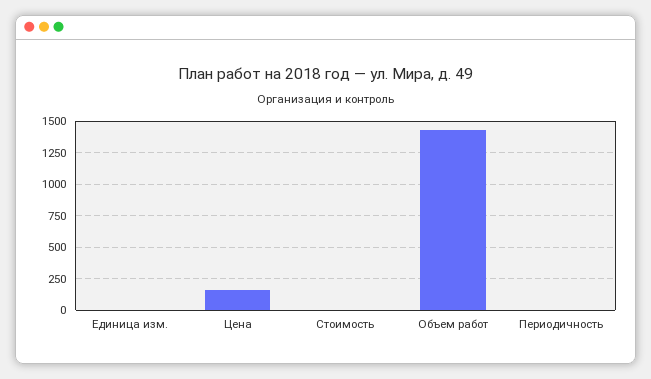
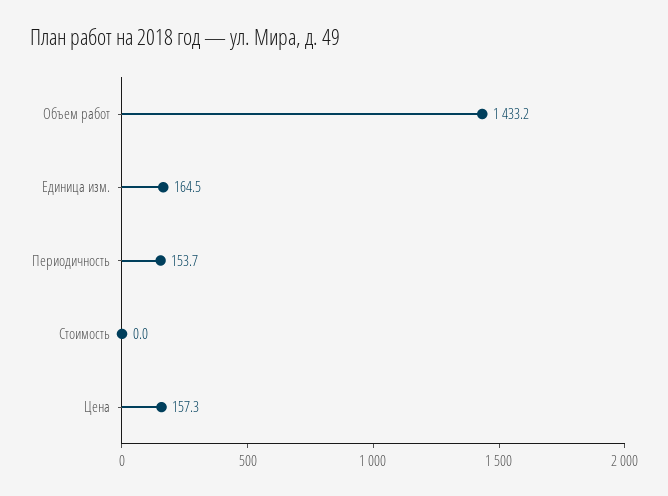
  {
-   "Единица изм.": 0,
+   "Единица изм.": 164.5,
    "Цена": 157.3,
    "Стоимость": 0,
    "Объем работ": 1433.2,
-   "Периодичность": 0
+   "Периодичность": 153.7
  }

